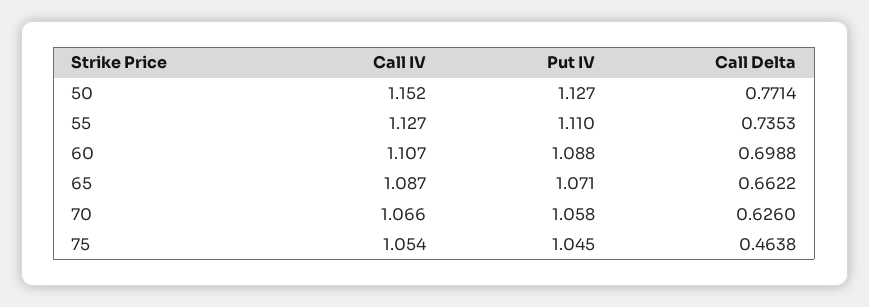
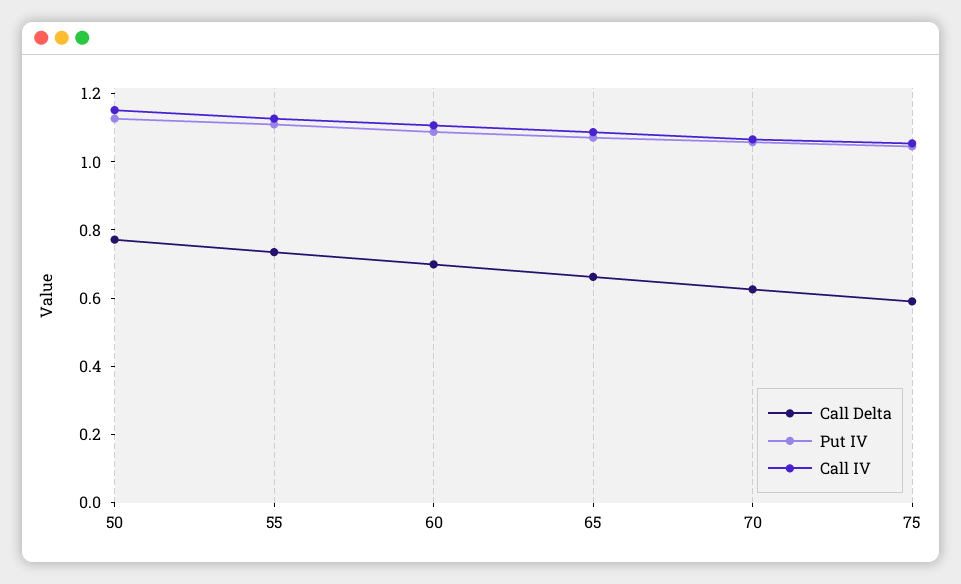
  {
    "Call IV": {
      "50": 1.152,
      "55": 1.127,
      "60": 1.107,
      "65": 1.087,
      "70": 1.066,
      "75": 1.054
    },
    "Put IV": {
      "50": 1.127,
      "55": 1.11,
      "60": 1.088,
      "65": 1.071,
      "70": 1.058,
      "75": 1.045
    },
    "Call Delta": {
      "50": 0.7714,
      "55": 0.7353,
      "60": 0.6988,
      "65": 0.6622,
      "70": 0.626,
-     "75": 0.4638
+     "75": 0.6
    }
  }

